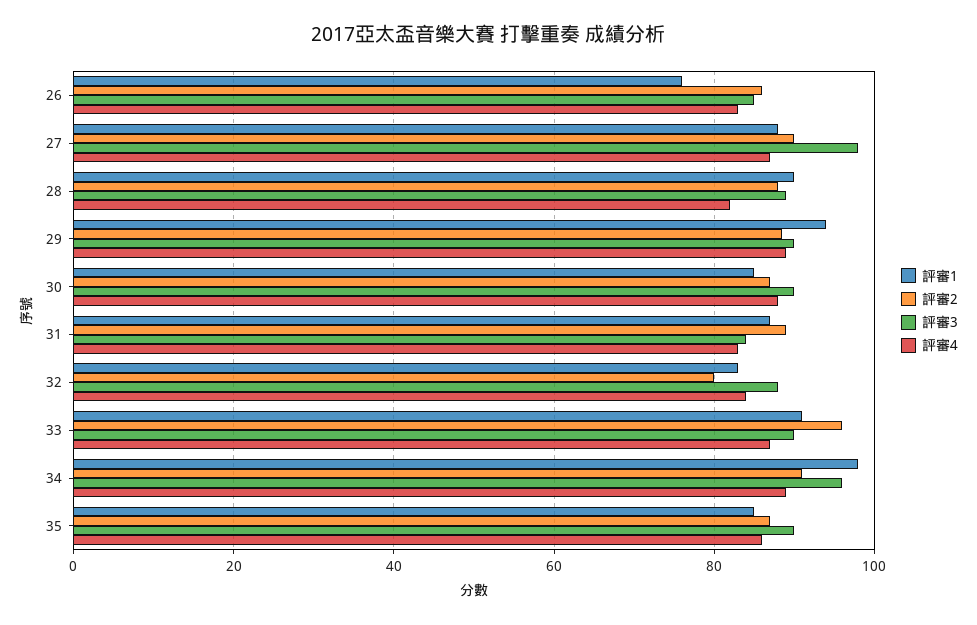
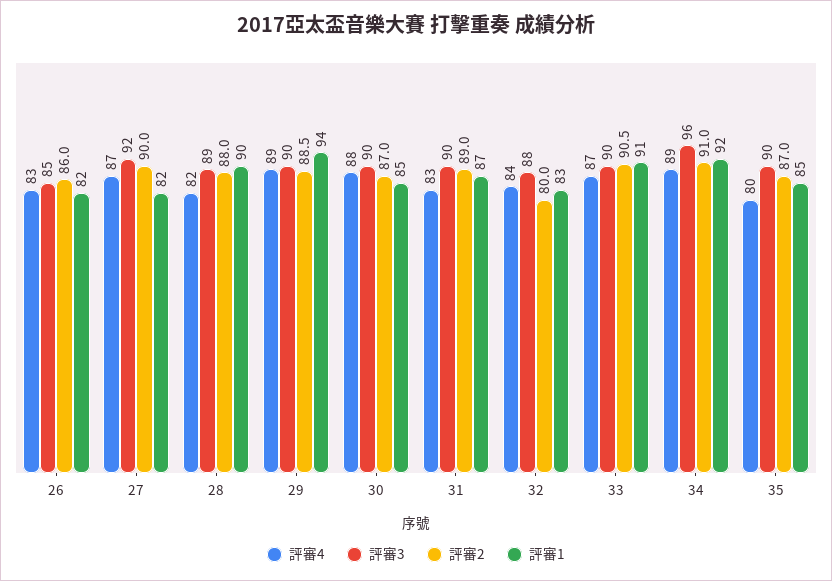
  {
    "評審1": {
-     "26": 76,
+     "26": 82,
-     "27": 88,
+     "27": 82,
      "28": 90,
      "29": 94,
      "30": 85,
      "31": 87,
      "32": 83,
      "33": 91,
-     "34": 98,
+     "34": 92,
      "35": 85
    },
    "評審2": {
      "26": 86,
      "27": 90,
      "28": 88,
      "29": 88.5,
      "30": 87,
      "31": 89,
      "32": 80,
-     "33": 96,
+     "33": 90.5,
      "34": 91,
      "35": 87
    },
    "評審3": {
      "26": 85,
-     "27": 98,
+     "27": 92,
      "28": 89,
      "29": 90,
      "30": 90,
-     "31": 84,
+     "31": 90,
      "32": 88,
      "33": 90,
      "34": 96,
      "35": 90
    },
    "評審4": {
      "26": 83,
      "27": 87,
      "28": 82,
      "29": 89,
      "30": 88,
      "31": 83,
      "32": 84,
      "33": 87,
      "34": 89,
-     "35": 86
+     "35": 80
    }
  }

